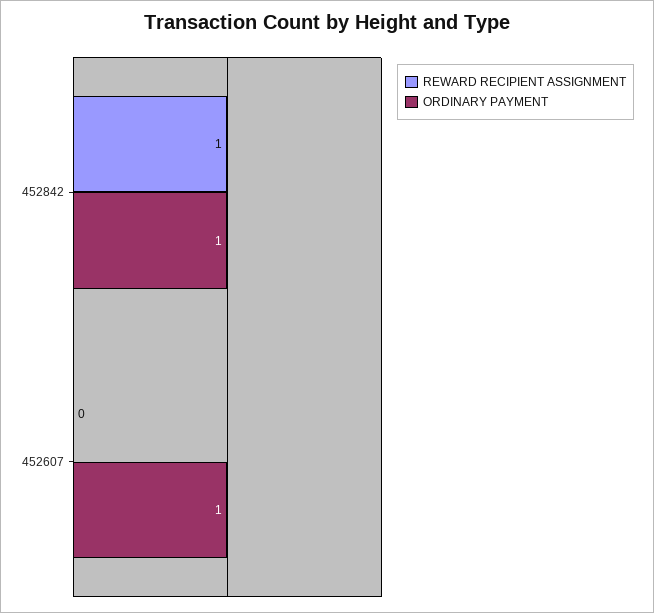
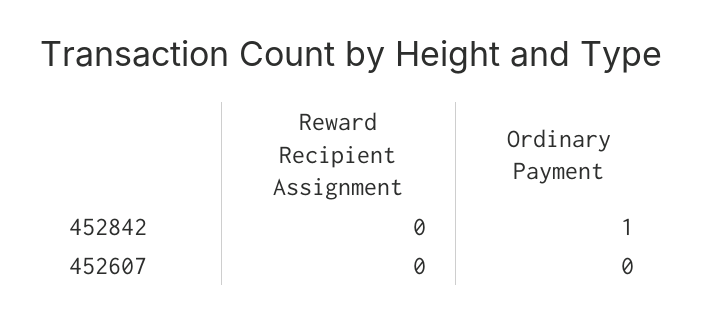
  {
    "REWARD RECIPIENT ASSIGNMENT": {
-     "452842": 1,
+     "452842": 0,
      "452607": 0
    },
    "ORDINARY PAYMENT": {
      "452842": 1,
-     "452607": 1
+     "452607": 0
    }
  }

